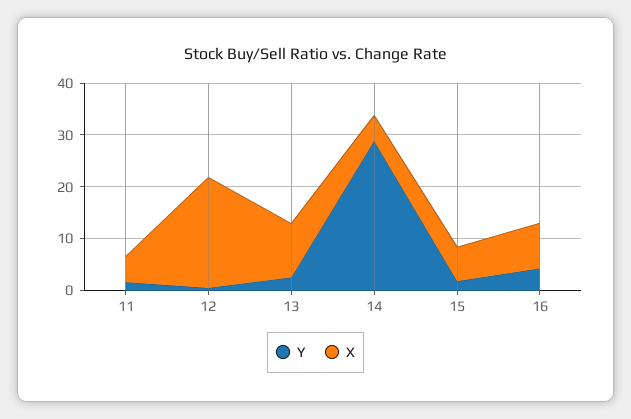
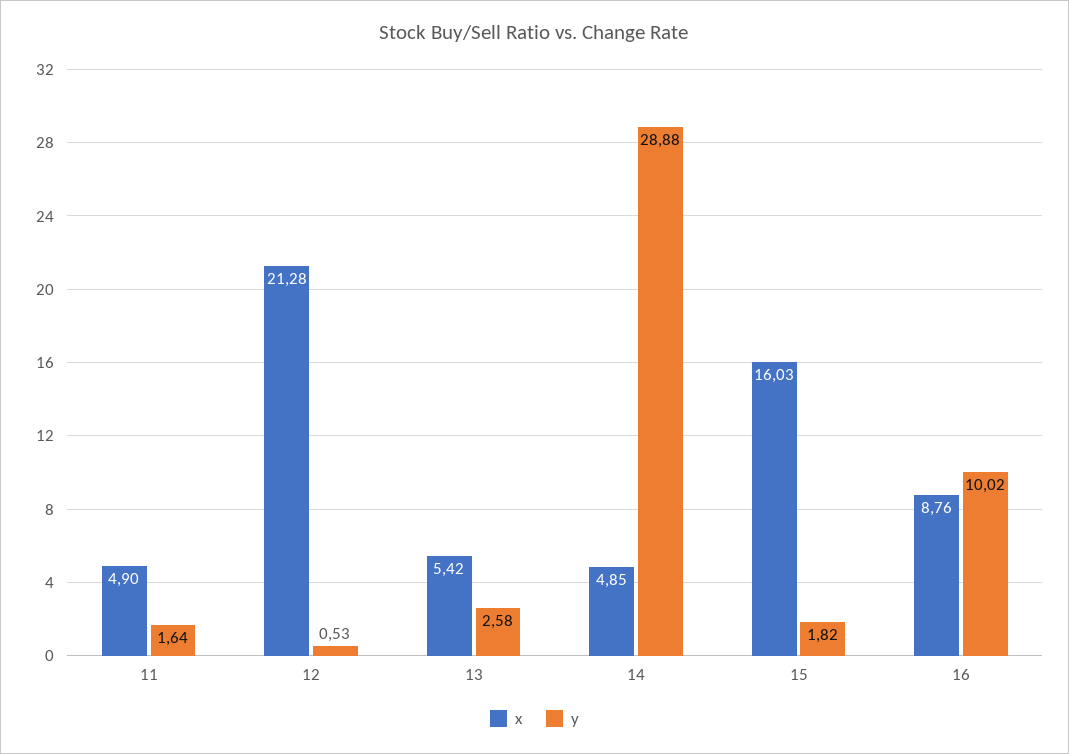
  {
    "Y": {
      "11": 1.64,
      "12": 0.53,
      "13": 2.58,
      "14": 28.88,
      "15": 1.82,
-     "16": 4
+     "16": 10.02
    },
    "X": {
      "11": 4.9,
      "12": 21.28,
-     "13": 10,
+     "13": 5.42,
      "14": 4.85,
-     "15": 6,
+     "15": 16.03,
      "16": 8.76
    }
  }

